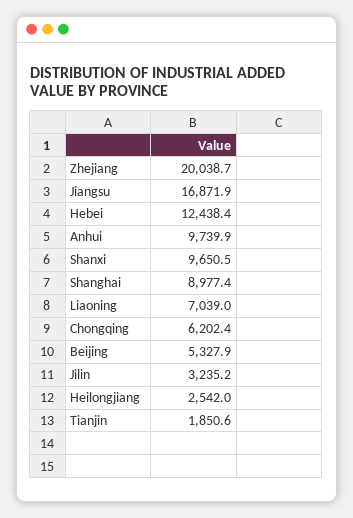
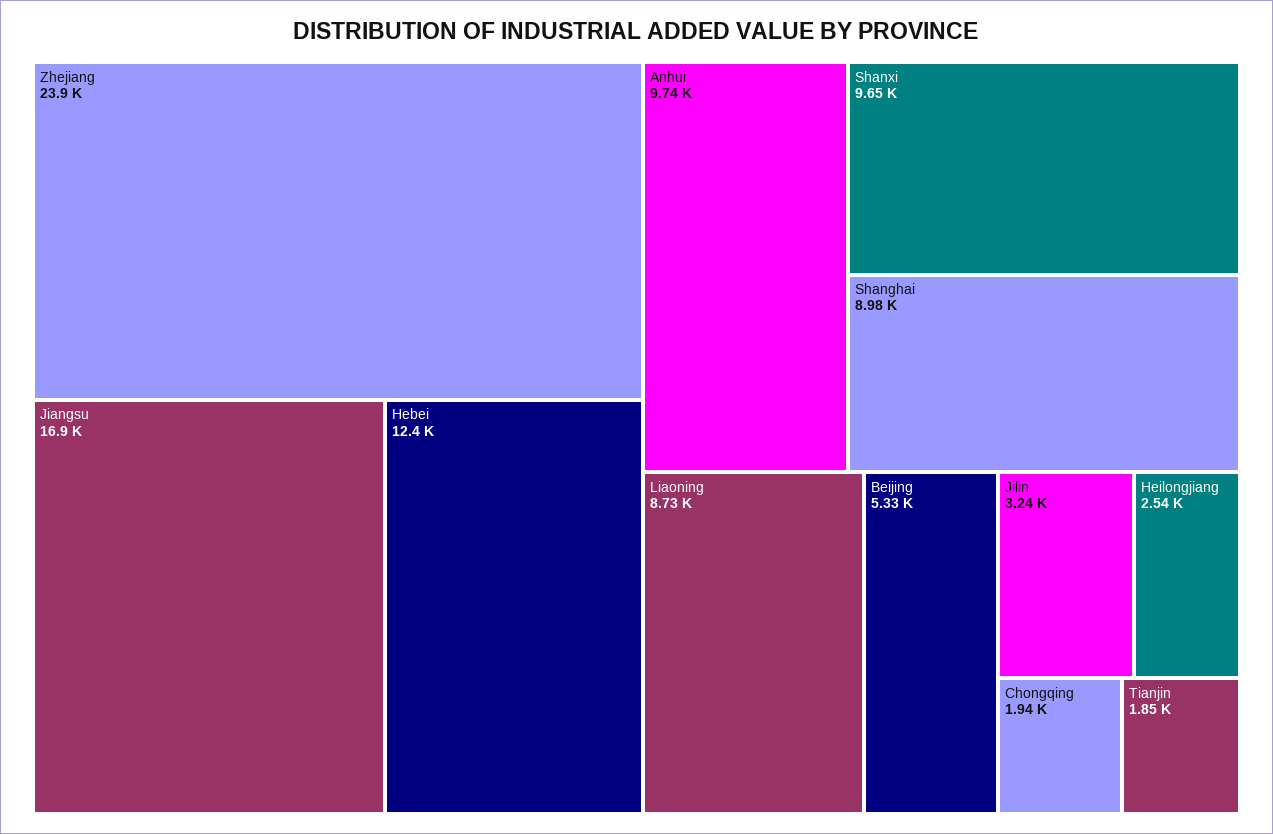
  {
-   "Zhejiang": 20038.7,
+   "Zhejiang": 23900,
    "Jiangsu": 16871.9,
    "Hebei": 12438.4,
    "Anhui": 9739.9,
    "Shanxi": 9650.5,
    "Shanghai": 8977.4,
-   "Liaoning": 7039,
+   "Liaoning": 8730,
-   "Chongqing": 6202.4,
+   "Chongqing": 1940,
    "Beijing": 5327.9,
    "Jilin": 3235.2,
    "Heilongjiang": 2542,
    "Tianjin": 1850.6
  }

